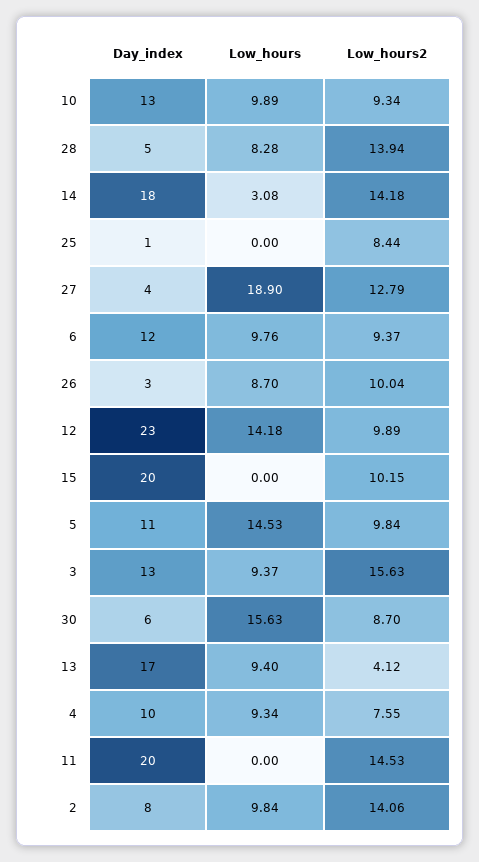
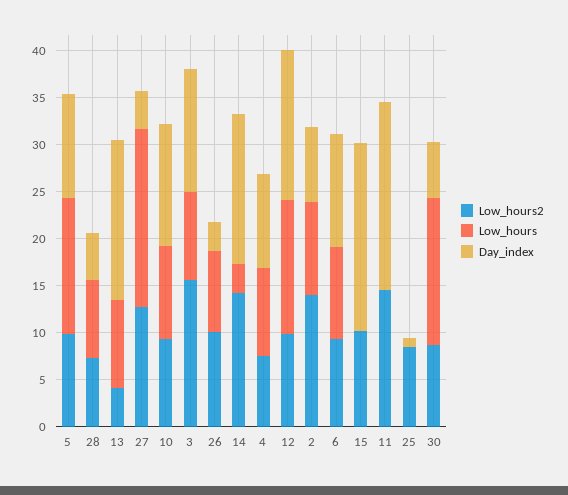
  {
    "Day_index": {
      "10": 13,
      "28": 5,
-     "14": 18,
+     "14": 16,
      "25": 1,
      "27": 4,
      "6": 12,
      "26": 3,
-     "12": 23,
+     "12": 16,
      "15": 20,
      "5": 11,
      "3": 13,
      "30": 6,
      "13": 17,
      "4": 10,
      "11": 20,
      "2": 8
    },
    "Low_hours": {
      "10": 9.89,
      "28": 8.28,
      "14": 3.08,
      "25": 0,
      "27": 18.9,
      "6": 9.76,
      "26": 8.7,
      "12": 14.18,
      "15": 0,
      "5": 14.53,
      "3": 9.37,
      "30": 15.63,
      "13": 9.4,
      "4": 9.34,
      "11": 0,
      "2": 9.84
    },
    "Low_hours2": {
      "10": 9.34,
-     "28": 13.94,
+     "28": 7,
      "14": 14.18,
      "25": 8.44,
      "27": 12.79,
      "6": 9.37,
      "26": 10.04,
      "12": 9.89,
      "15": 10.15,
      "5": 9.84,
      "3": 15.63,
      "30": 8.7,
      "13": 4.12,
      "4": 7.55,
      "11": 14.53,
      "2": 14.06
    }
  }

